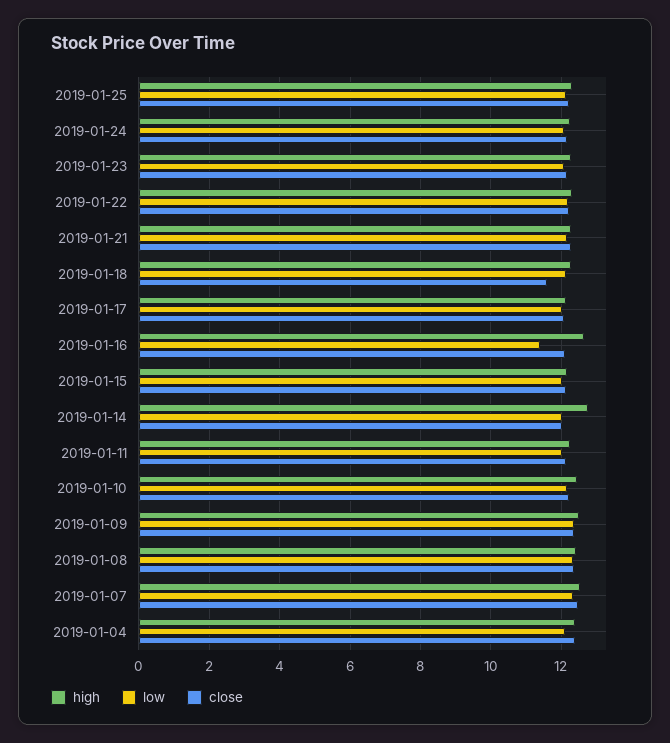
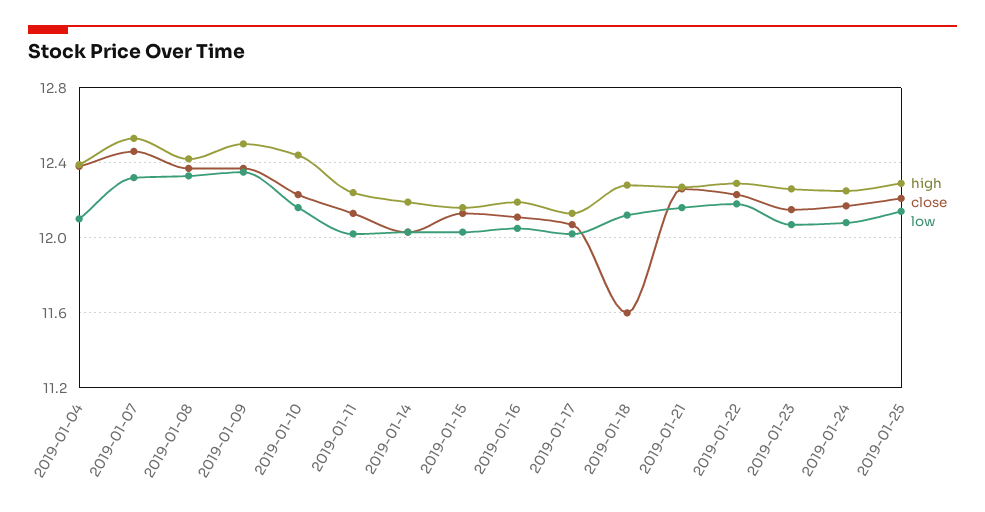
  {
    "high": {
      "2019-01-25": 12.3,
      "2019-01-24": 12.25,
      "2019-01-23": 12.25,
      "2019-01-22": 12.3,
      "2019-01-21": 12.25,
      "2019-01-18": 12.3,
      "2019-01-17": 12.15,
-     "2019-01-16": 12.6,
+     "2019-01-16": 12.2,
      "2019-01-15": 12.15,
-     "2019-01-14": 12.8,
+     "2019-01-14": 12.2,
      "2019-01-11": 12.25,
      "2019-01-10": 12.45,
      "2019-01-09": 12.5,
      "2019-01-08": 12.4,
      "2019-01-07": 12.55,
      "2019-01-04": 12.4
    },
    "low": {
      "2019-01-25": 12.15,
      "2019-01-24": 12.1,
      "2019-01-23": 12.05,
      "2019-01-22": 12.2,
      "2019-01-21": 12.15,
      "2019-01-18": 12.1,
      "2019-01-17": 12,
-     "2019-01-16": 11.4,
+     "2019-01-16": 12.05,
      "2019-01-15": 12.05,
      "2019-01-14": 12.05,
      "2019-01-11": 12,
      "2019-01-10": 12.15,
      "2019-01-09": 12.35,
      "2019-01-08": 12.35,
      "2019-01-07": 12.3,
      "2019-01-04": 12.1
    },
    "close": {
      "2019-01-25": 12.2,
      "2019-01-24": 12.15,
      "2019-01-23": 12.15,
      "2019-01-22": 12.25,
      "2019-01-21": 12.25,
      "2019-01-18": 11.6,
      "2019-01-17": 12.05,
      "2019-01-16": 12.1,
      "2019-01-15": 12.15,
      "2019-01-14": 12.05,
      "2019-01-11": 12.15,
      "2019-01-10": 12.25,
      "2019-01-09": 12.35,
      "2019-01-08": 12.35,
      "2019-01-07": 12.45,
      "2019-01-04": 12.4
    }
  }

